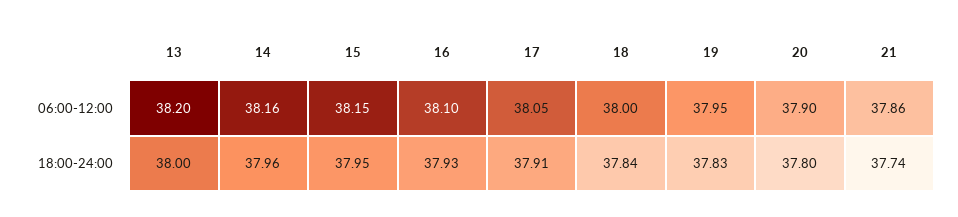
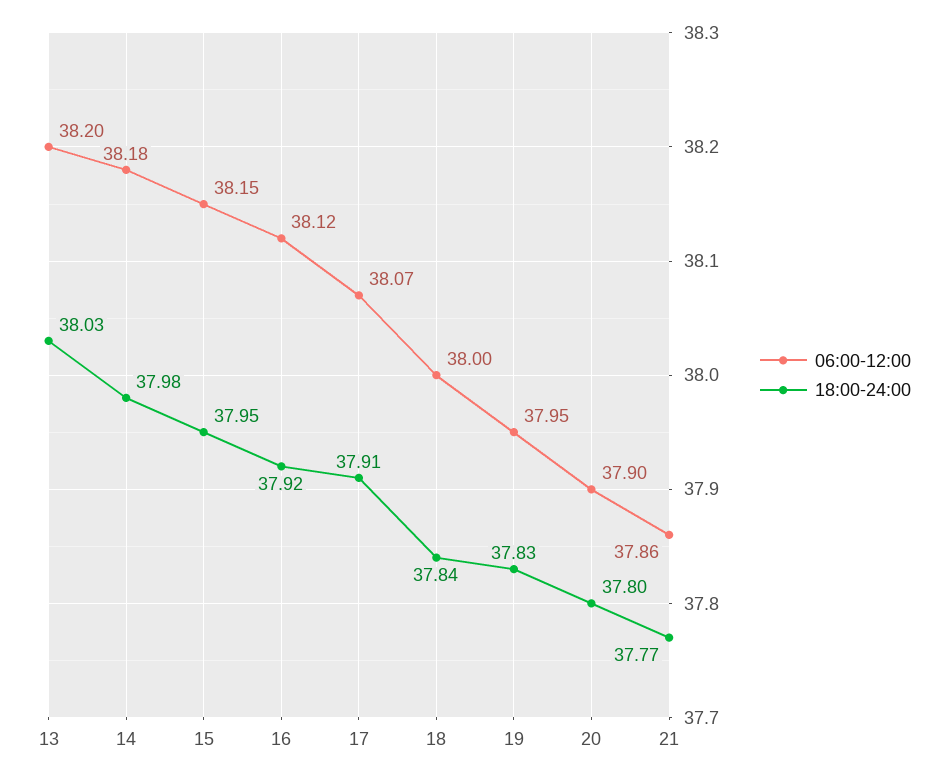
  {
    "06:00-12:00": {
      "13": 38.2,
-     "14": 38.16,
+     "14": 38.18,
      "15": 38.15,
-     "16": 38.1,
+     "16": 38.12,
-     "17": 38.05,
+     "17": 38.07,
      "18": 38,
      "19": 37.95,
      "20": 37.9,
      "21": 37.86
    },
    "18:00-24:00": {
-     "13": 38,
+     "13": 38.03,
-     "14": 37.96,
+     "14": 37.98,
      "15": 37.95,
-     "16": 37.93,
+     "16": 37.92,
      "17": 37.91,
      "18": 37.84,
      "19": 37.83,
      "20": 37.8,
-     "21": 37.74
+     "21": 37.77
    }
  }

